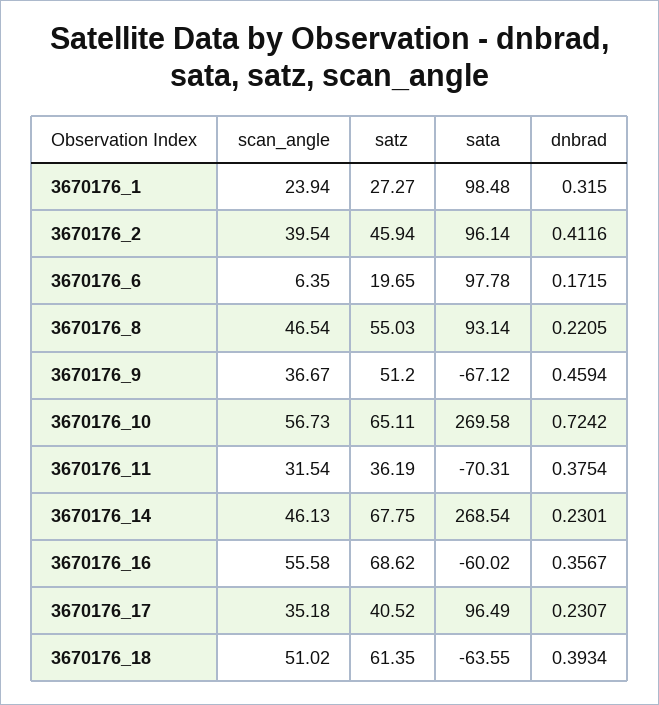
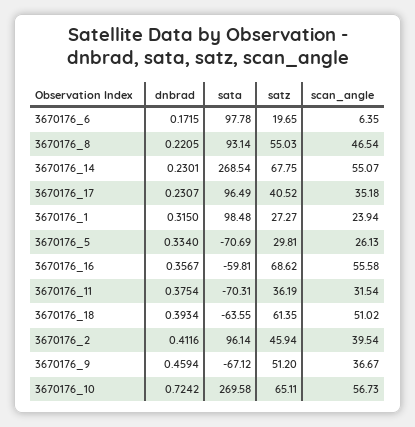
  {
    "scan_angle": {
      "3670176_1": 23.94,
      "3670176_2": 39.54,
      "3670176_6": 6.35,
      "3670176_8": 46.54,
      "3670176_9": 36.67,
      "3670176_10": 56.73,
      "3670176_11": 31.54,
-     "3670176_14": 46.13,
+     "3670176_14": 55.07,
      "3670176_16": 55.58,
      "3670176_17": 35.18,
-     "3670176_18": 51.02
+     "3670176_18": 51.02,
+     "3670176_5": 26.13
    },
    "satz": {
      "3670176_1": 27.27,
      "3670176_2": 45.94,
      "3670176_6": 19.65,
      "3670176_8": 55.03,
      "3670176_9": 51.2,
      "3670176_10": 65.11,
      "3670176_11": 36.19,
      "3670176_14": 67.75,
      "3670176_16": 68.62,
      "3670176_17": 40.52,
-     "3670176_18": 61.35
+     "3670176_18": 61.35,
+     "3670176_5": 29.81
    },
    "sata": {
      "3670176_1": 98.48,
      "3670176_2": 96.14,
      "3670176_6": 97.78,
      "3670176_8": 93.14,
      "3670176_9": -67.12,
      "3670176_10": 269.58,
      "3670176_11": -70.31,
      "3670176_14": 268.54,
-     "3670176_16": -60.02,
+     "3670176_16": -59.81,
      "3670176_17": 96.49,
-     "3670176_18": -63.55
+     "3670176_18": -63.55,
+     "3670176_5": -70.69
    },
    "dnbrad": {
      "3670176_1": 0.315,
      "3670176_2": 0.4116,
      "3670176_6": 0.1715,
      "3670176_8": 0.2205,
      "3670176_9": 0.4594,
      "3670176_10": 0.7242,
      "3670176_11": 0.3754,
      "3670176_14": 0.2301,
      "3670176_16": 0.3567,
      "3670176_17": 0.2307,
-     "3670176_18": 0.3934
+     "3670176_18": 0.3934,
+     "3670176_5": 0.334
    }
  }

